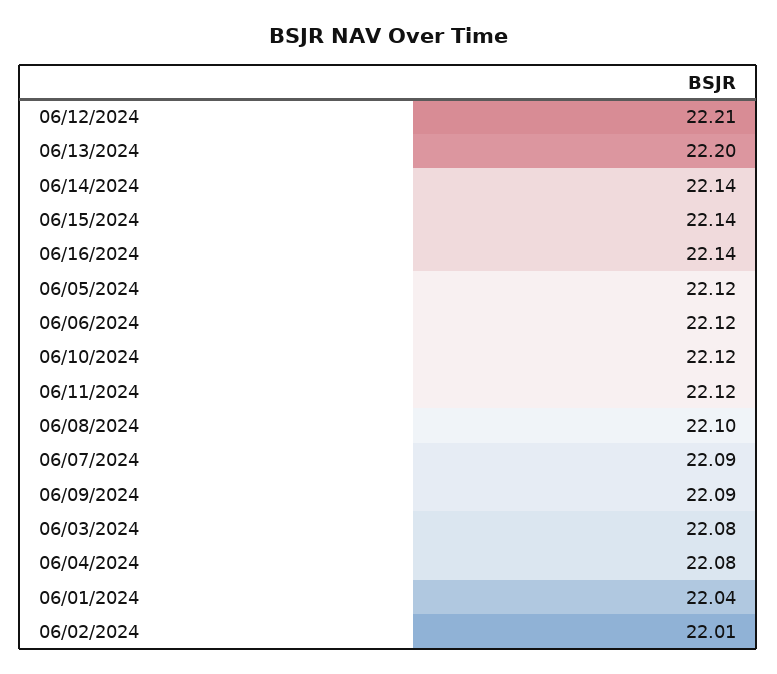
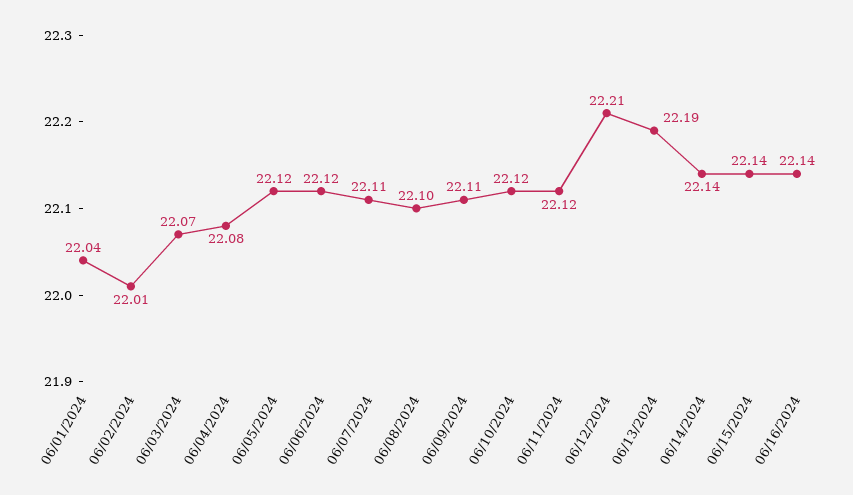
  {
    "06/12/2024": 22.21,
-   "06/13/2024": 22.2,
+   "06/13/2024": 22.19,
    "06/14/2024": 22.14,
    "06/15/2024": 22.14,
    "06/16/2024": 22.14,
    "06/05/2024": 22.12,
    "06/06/2024": 22.12,
    "06/10/2024": 22.12,
    "06/11/2024": 22.12,
    "06/08/2024": 22.1,
-   "06/07/2024": 22.09,
+   "06/07/2024": 22.11,
-   "06/09/2024": 22.09,
+   "06/09/2024": 22.11,
-   "06/03/2024": 22.08,
+   "06/03/2024": 22.07,
    "06/04/2024": 22.08,
    "06/01/2024": 22.04,
    "06/02/2024": 22.01
  }

